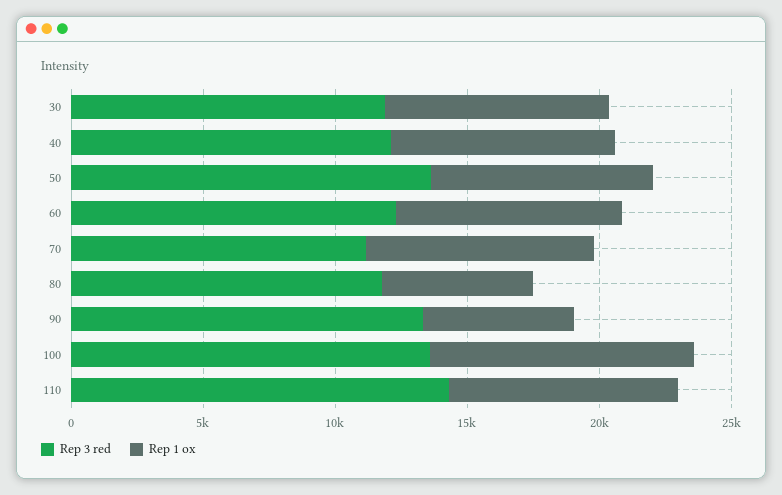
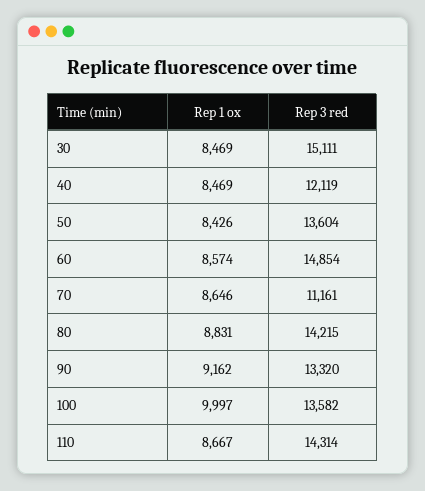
  {
    "Rep 3 red": {
-     "30": 12000,
+     "30": 15111,
      "40": 12119,
      "50": 13604,
-     "60": 12000,
+     "60": 14854,
      "70": 11161,
-     "80": 12000,
+     "80": 14215,
      "90": 13320,
      "100": 13582,
      "110": 14314
    },
    "Rep 1 ox": {
      "30": 8469,
      "40": 8469,
      "50": 8426,
      "60": 8574,
      "70": 8646,
-     "80": 6000,
+     "80": 8831,
-     "90": 6000,
+     "90": 9162,
      "100": 9997,
      "110": 8667
    }
  }

